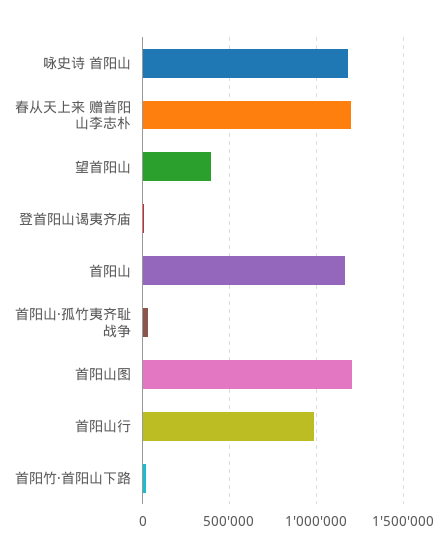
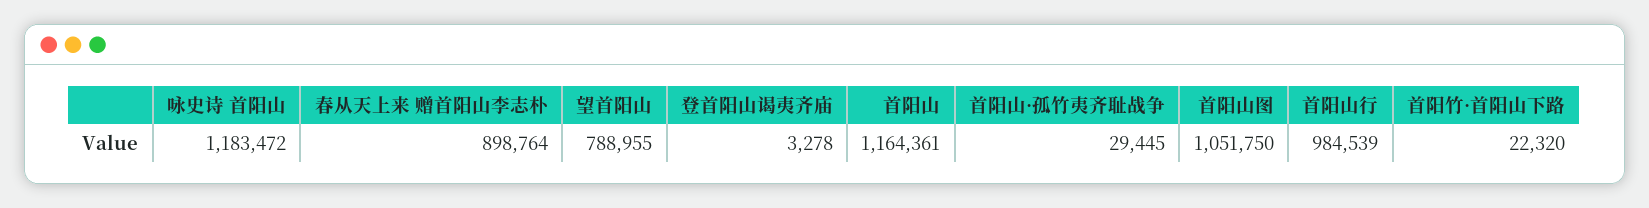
  {
    "咏史诗 首阳山": 1183472,
-   "春从天上来 赠首阳山李志朴": 1200000,
+   "春从天上来 赠首阳山李志朴": 898764,
-   "望首阳山": 400000,
+   "望首阳山": 788955,
    "登首阳山谒夷齐庙": 3278,
    "首阳山": 1164361,
    "首阳山·孤竹夷齐耻战争": 29445,
-   "首阳山图": 1200000,
+   "首阳山图": 1051750,
    "首阳山行": 984539,
    "首阳竹·首阳山下路": 22320
  }

